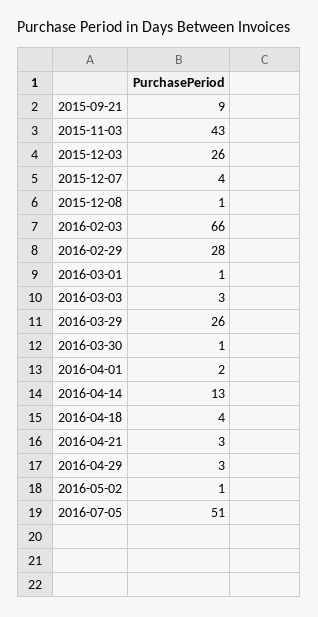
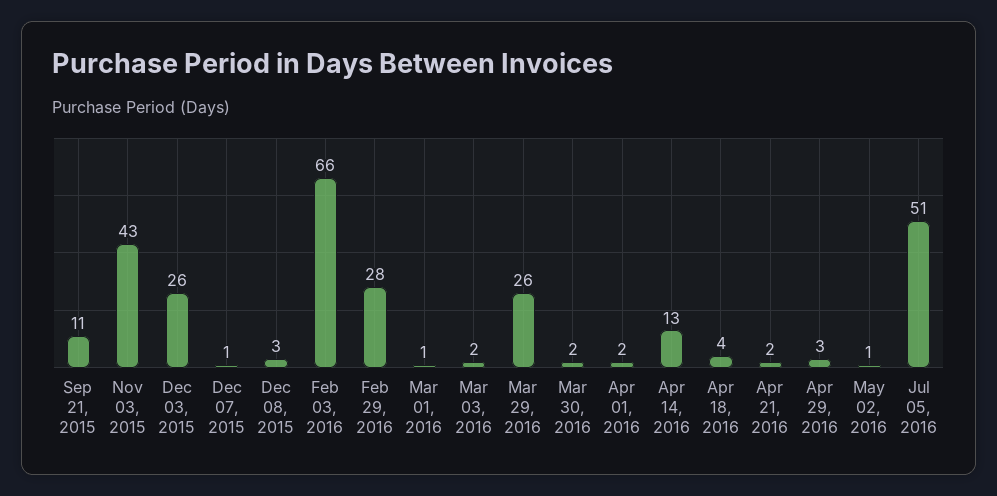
  {
-   "2015-09-21": 9,
+   "2015-09-21": 11,
    "2015-11-03": 43,
    "2015-12-03": 26,
-   "2015-12-07": 4,
+   "2015-12-07": 1,
-   "2015-12-08": 1,
+   "2015-12-08": 3,
    "2016-02-03": 66,
    "2016-02-29": 28,
    "2016-03-01": 1,
-   "2016-03-03": 3,
+   "2016-03-03": 2,
    "2016-03-29": 26,
-   "2016-03-30": 1,
+   "2016-03-30": 2,
    "2016-04-01": 2,
    "2016-04-14": 13,
    "2016-04-18": 4,
-   "2016-04-21": 3,
+   "2016-04-21": 2,
    "2016-04-29": 3,
    "2016-05-02": 1,
    "2016-07-05": 51
  }

